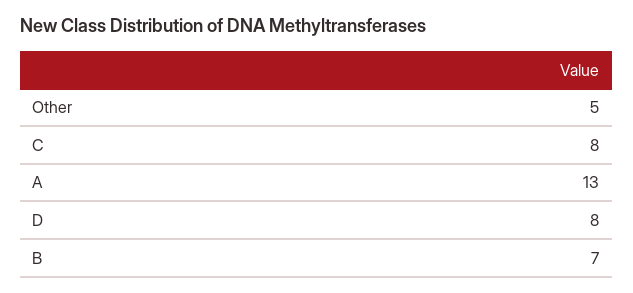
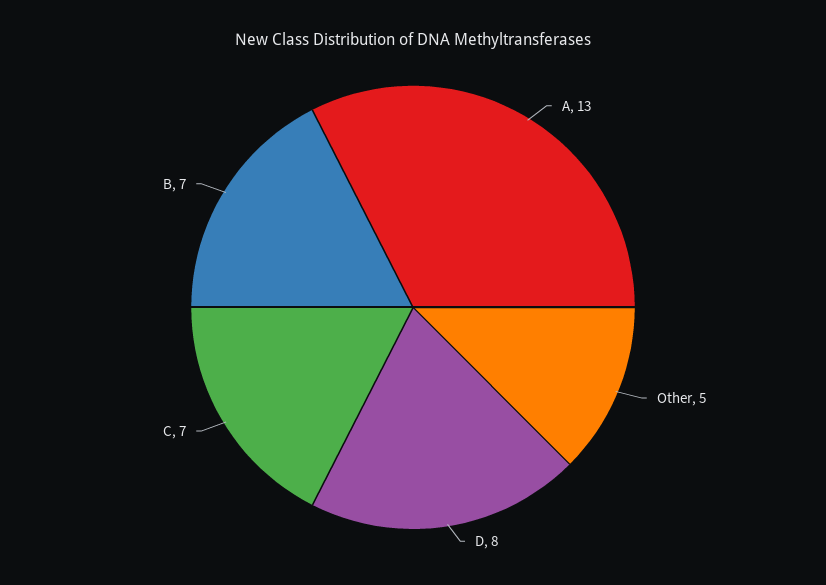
  {
    "Other": 5,
-   "C": 8,
+   "C": 7,
    "A": 13,
    "D": 8,
    "B": 7
  }

